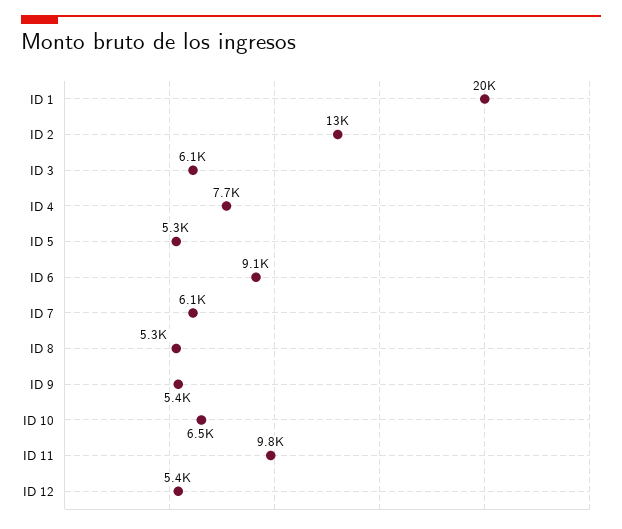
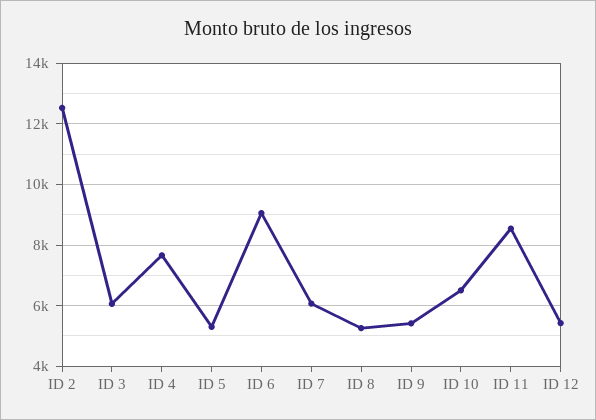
  {
-   "ID 1": 20000,
    "ID 2": 13000,
    "ID 3": 6100,
    "ID 4": 7700,
    "ID 5": 5300,
    "ID 6": 9100,
    "ID 7": 6100,
    "ID 8": 5300,
    "ID 9": 5400,
    "ID 10": 6500,
-   "ID 11": 9800,
+   "ID 11": 8600,
    "ID 12": 5400
  }

